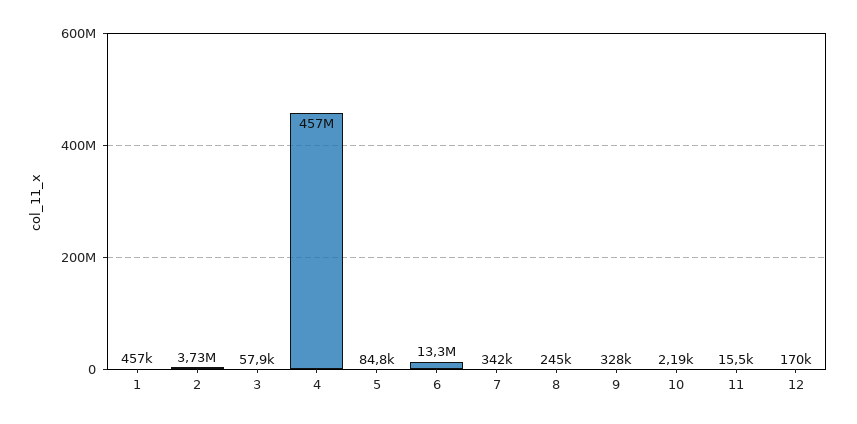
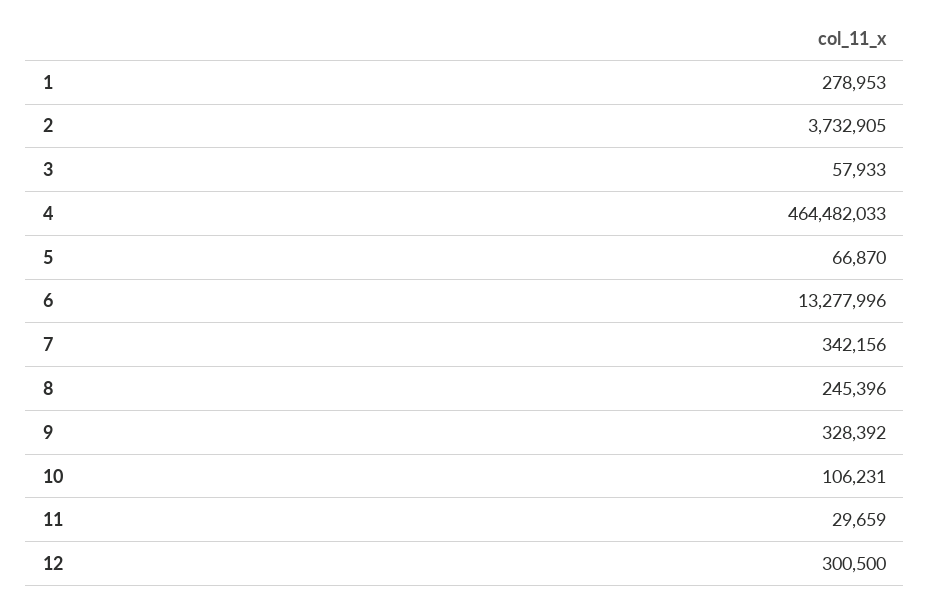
  {
-   "1": 457000,
+   "1": 278953,
    "2": 3732905,
    "3": 57933,
-   "4": 457000000,
+   "4": 464482033,
-   "5": 84800,
+   "5": 66870,
    "6": 13277996,
    "7": 342156,
    "8": 245396,
    "9": 328392,
-   "10": 2190,
+   "10": 106231,
-   "11": 15500,
+   "11": 29659,
-   "12": 170000
+   "12": 300500
  }

